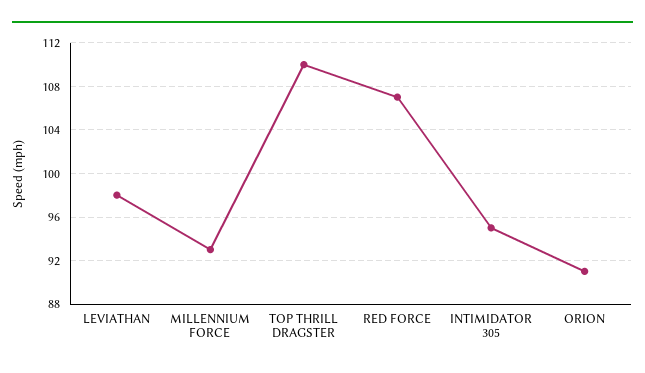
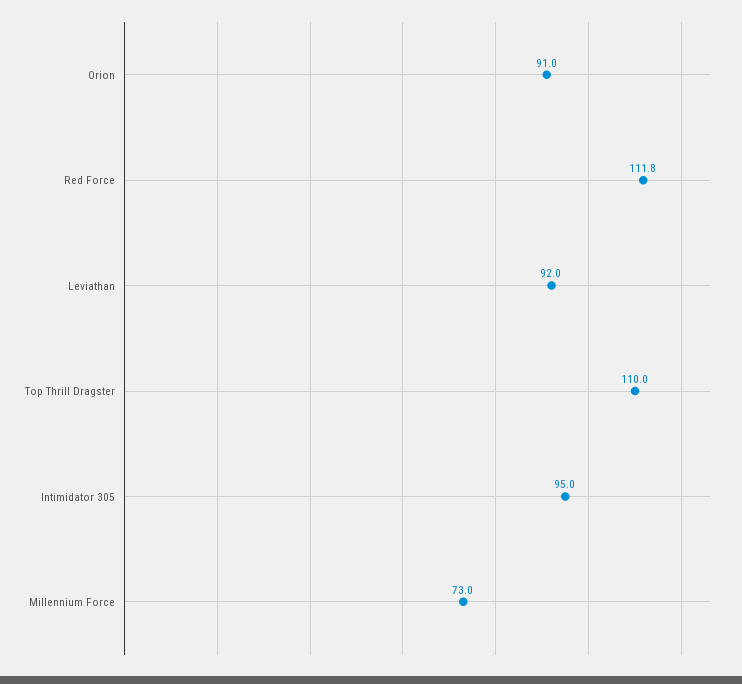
  {
-   "LEVIATHAN": 98,
+   "LEVIATHAN": 92,
-   "MILLENNIUM FORCE": 93,
+   "MILLENNIUM FORCE": 73,
    "TOP THRILL DRAGSTER": 110,
-   "RED FORCE": 107,
+   "RED FORCE": 111.8,
    "INTIMIDATOR 305": 95,
    "ORION": 91
  }

